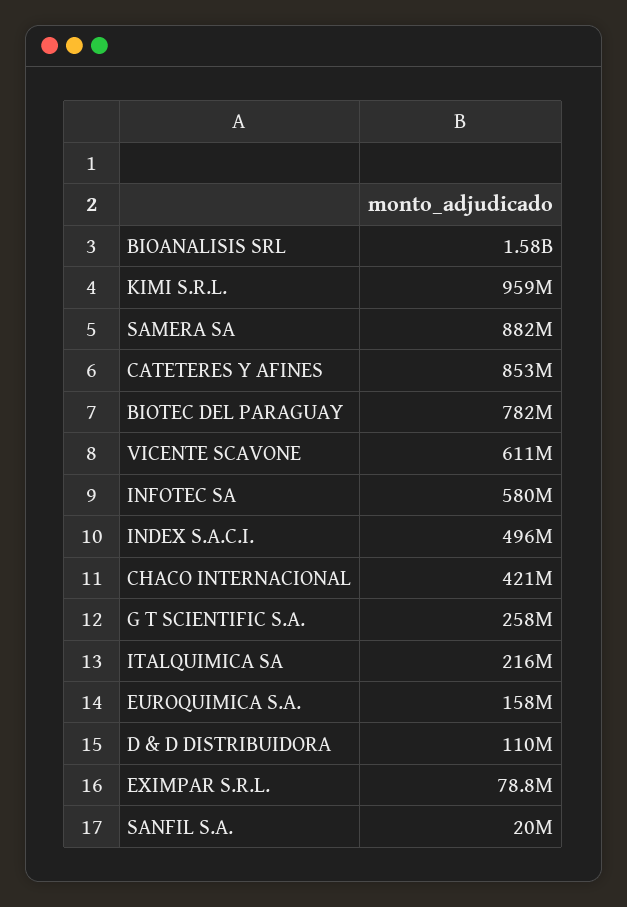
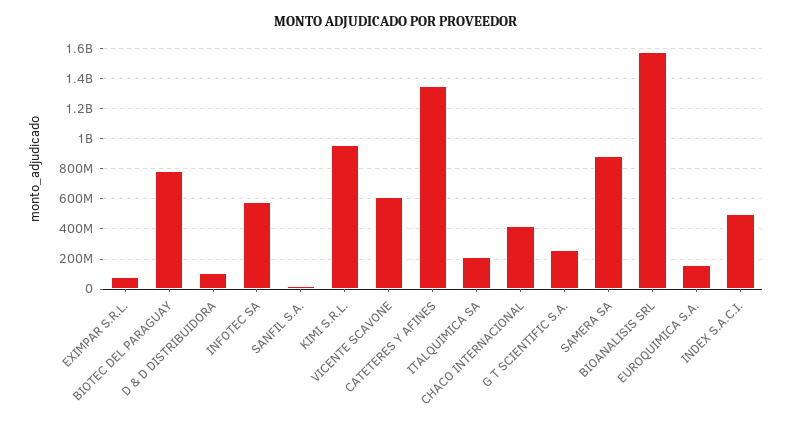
  {
    "BIOANALISIS SRL": 1580000000,
    "KIMI S.R.L.": 959000000,
    "SAMERA SA": 882000000,
-   "CATETERES Y AFINES": 853000000,
+   "CATETERES Y AFINES": 1350000000,
    "BIOTEC DEL PARAGUAY": 782000000,
    "VICENTE SCAVONE": 611000000,
    "INFOTEC SA": 580000000,
    "INDEX S.A.C.I.": 496000000,
    "CHACO INTERNACIONAL": 421000000,
    "G T SCIENTIFIC S.A.": 258000000,
    "ITALQUIMICA SA": 216000000,
    "EUROQUIMICA S.A.": 158000000,
    "D & D DISTRIBUIDORA": 110000000,
    "EXIMPAR S.R.L.": 78800000,
    "SANFIL S.A.": 20000000
  }

